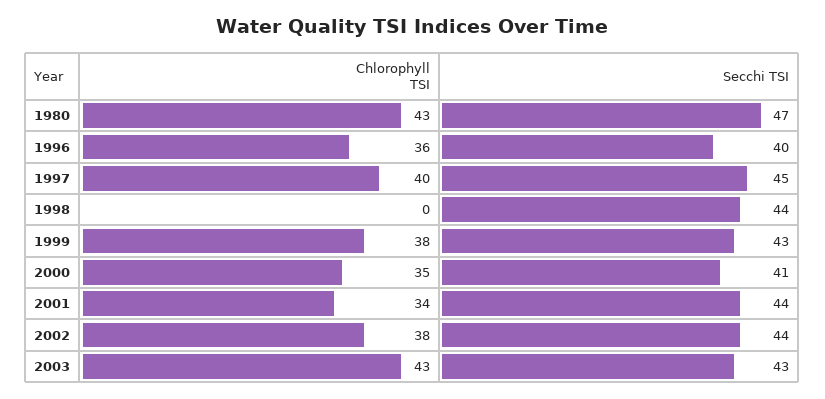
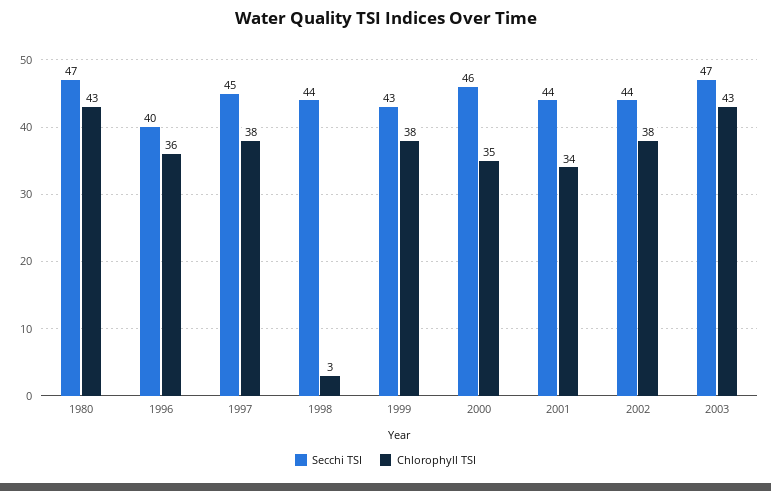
  {
    "Chlorophyll TSI": {
      "1980": 43,
      "1996": 36,
-     "1997": 40,
+     "1997": 38,
-     "1998": 0,
+     "1998": 3,
      "1999": 38,
      "2000": 35,
      "2001": 34,
      "2002": 38,
      "2003": 43
    },
    "Secchi TSI": {
      "1980": 47,
      "1996": 40,
      "1997": 45,
      "1998": 44,
      "1999": 43,
-     "2000": 41,
+     "2000": 46,
      "2001": 44,
      "2002": 44,
-     "2003": 43
+     "2003": 47
    }
  }

